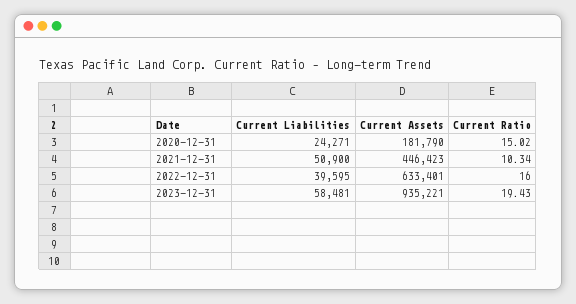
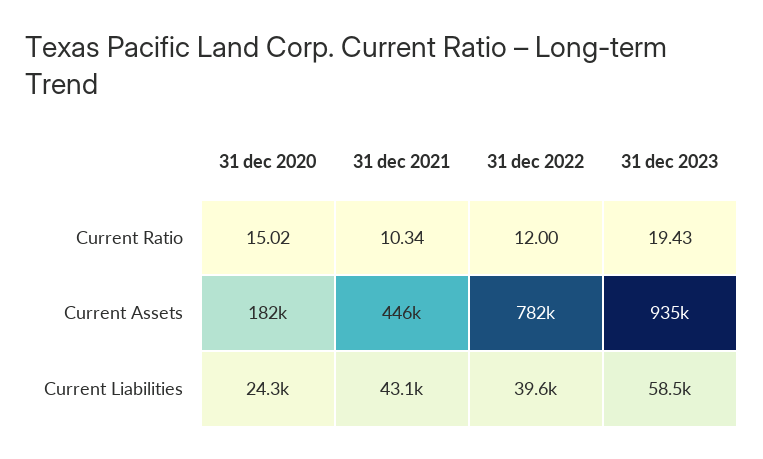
  {
    "Current Liabilities": {
      "2020-12-31": 24271,
-     "2021-12-31": 50900,
+     "2021-12-31": 43100,
      "2022-12-31": 39595,
      "2023-12-31": 58481
    },
    "Current Assets": {
      "2020-12-31": 181790,
      "2021-12-31": 446423,
-     "2022-12-31": 633401,
+     "2022-12-31": 782000,
      "2023-12-31": 935221
    },
    "Current Ratio": {
      "2020-12-31": 15.02,
      "2021-12-31": 10.34,
-     "2022-12-31": 16,
+     "2022-12-31": 12,
      "2023-12-31": 19.43
    }
  }

